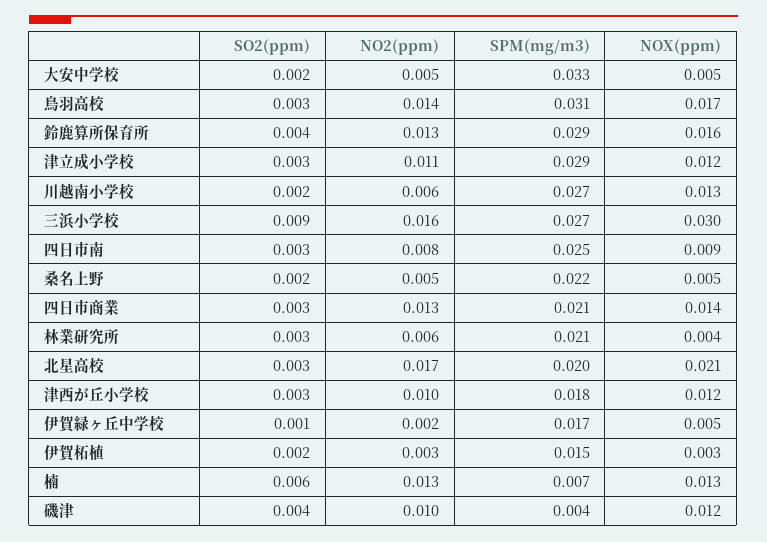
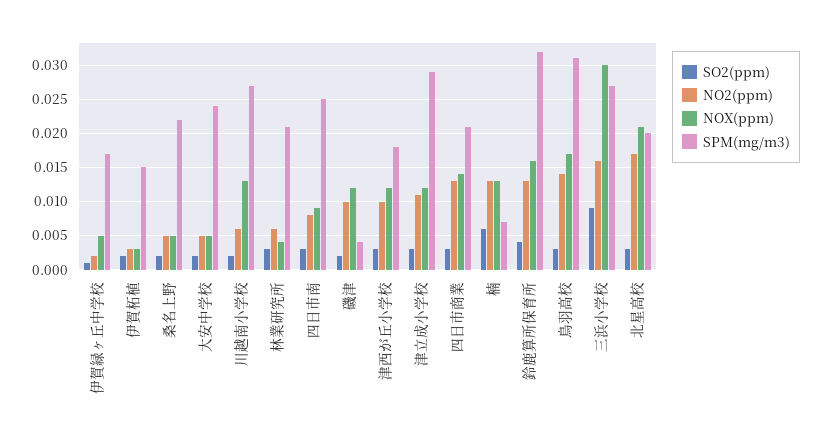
  {
    "SO2(ppm)": {
      "大安中学校": 0.002,
      "鳥羽高校": 0.003,
      "鈴鹿算所保育所": 0.004,
      "津立成小学校": 0.003,
      "川越南小学校": 0.002,
      "三浜小学校": 0.009,
      "四日市南": 0.003,
      "桑名上野": 0.002,
      "四日市商業": 0.003,
      "林業研究所": 0.003,
      "北星高校": 0.003,
      "津西が丘小学校": 0.003,
      "伊賀緑ヶ丘中学校": 0.001,
      "伊賀柘植": 0.002,
      "楠": 0.006,
-     "磯津": 0.004
+     "磯津": 0.002
    },
    "NO2(ppm)": {
      "大安中学校": 0.005,
      "鳥羽高校": 0.014,
      "鈴鹿算所保育所": 0.013,
      "津立成小学校": 0.011,
      "川越南小学校": 0.006,
      "三浜小学校": 0.016,
      "四日市南": 0.008,
      "桑名上野": 0.005,
      "四日市商業": 0.013,
      "林業研究所": 0.006,
      "北星高校": 0.017,
      "津西が丘小学校": 0.01,
      "伊賀緑ヶ丘中学校": 0.002,
      "伊賀柘植": 0.003,
      "楠": 0.013,
      "磯津": 0.01
    },
    "SPM(mg/m3)": {
-     "大安中学校": 0.033,
+     "大安中学校": 0.024,
      "鳥羽高校": 0.031,
-     "鈴鹿算所保育所": 0.029,
+     "鈴鹿算所保育所": 0.032,
      "津立成小学校": 0.029,
      "川越南小学校": 0.027,
      "三浜小学校": 0.027,
      "四日市南": 0.025,
      "桑名上野": 0.022,
      "四日市商業": 0.021,
      "林業研究所": 0.021,
      "北星高校": 0.02,
      "津西が丘小学校": 0.018,
      "伊賀緑ヶ丘中学校": 0.017,
      "伊賀柘植": 0.015,
      "楠": 0.007,
      "磯津": 0.004
    },
    "NOX(ppm)": {
      "大安中学校": 0.005,
      "鳥羽高校": 0.017,
      "鈴鹿算所保育所": 0.016,
      "津立成小学校": 0.012,
      "川越南小学校": 0.013,
      "三浜小学校": 0.03,
      "四日市南": 0.009,
      "桑名上野": 0.005,
      "四日市商業": 0.014,
      "林業研究所": 0.004,
      "北星高校": 0.021,
      "津西が丘小学校": 0.012,
      "伊賀緑ヶ丘中学校": 0.005,
      "伊賀柘植": 0.003,
      "楠": 0.013,
      "磯津": 0.012
    }
  }

